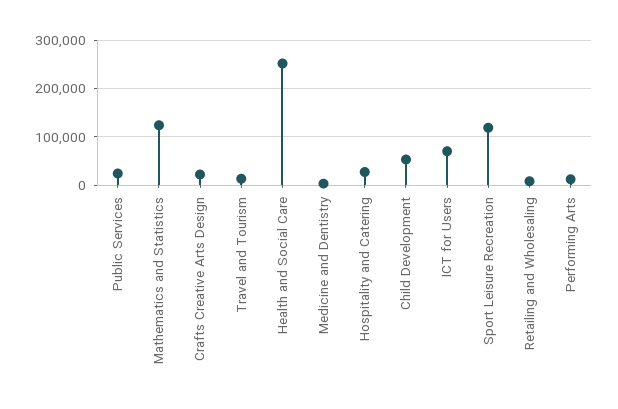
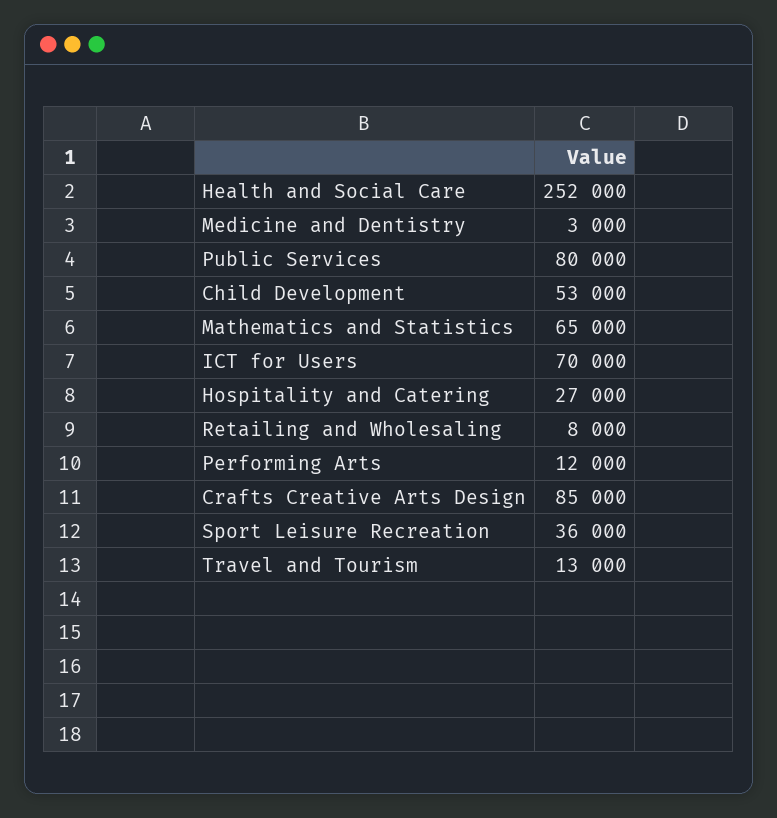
  {
-   "Public Services": 20000,
+   "Public Services": 80000,
-   "Mathematics and Statistics": 120000,
+   "Mathematics and Statistics": 65000,
-   "Crafts Creative Arts Design": 20000,
+   "Crafts Creative Arts Design": 85000,
    "Travel and Tourism": 13000,
    "Health and Social Care": 252000,
    "Medicine and Dentistry": 3000,
    "Hospitality and Catering": 27000,
    "Child Development": 53000,
    "ICT for Users": 70000,
-   "Sport Leisure Recreation": 120000,
+   "Sport Leisure Recreation": 36000,
    "Retailing and Wholesaling": 8000,
    "Performing Arts": 12000
  }

